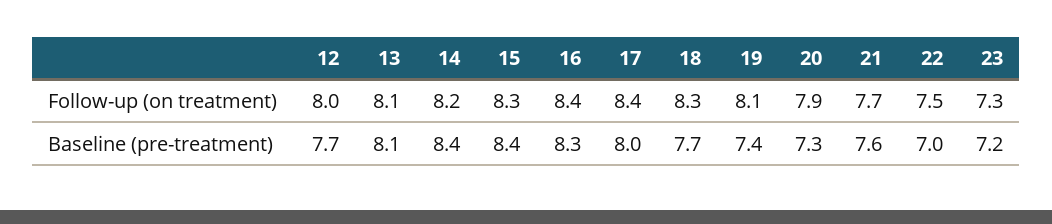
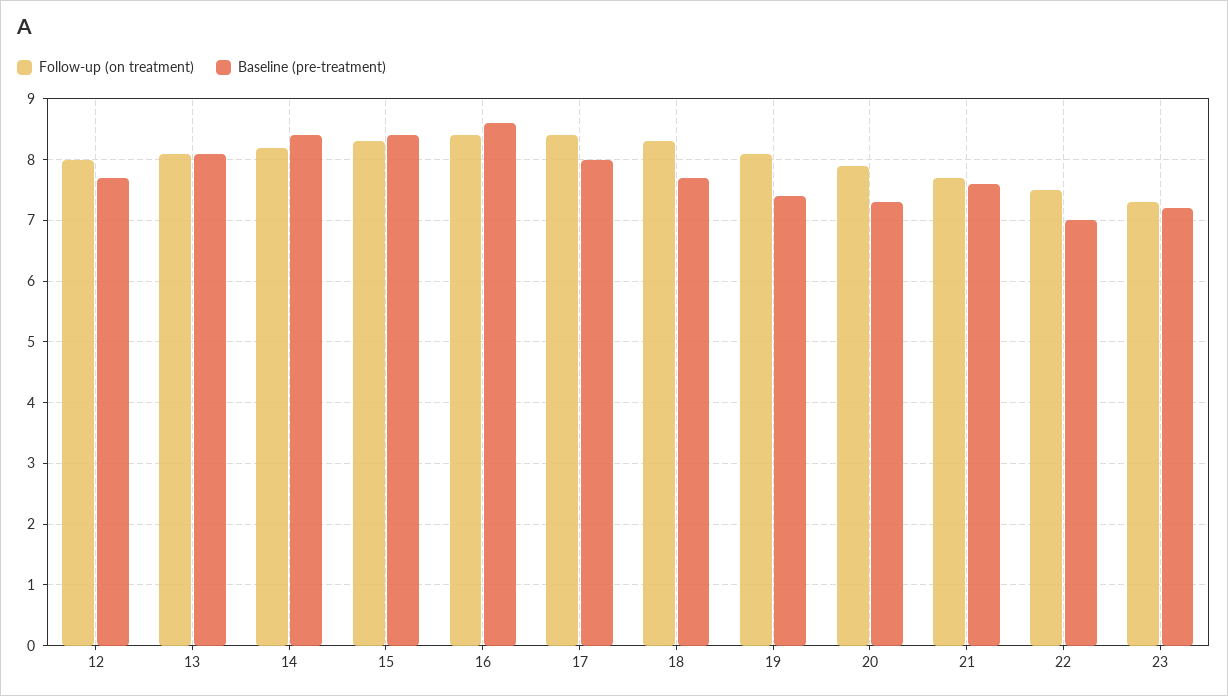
  {
    "Follow-up (on treatment)": {
      "12": 8,
      "13": 8.1,
      "14": 8.2,
      "15": 8.3,
      "16": 8.4,
      "17": 8.4,
      "18": 8.3,
      "19": 8.1,
      "20": 7.9,
      "21": 7.7,
      "22": 7.5,
      "23": 7.3
    },
    "Baseline (pre-treatment)": {
      "12": 7.7,
      "13": 8.1,
      "14": 8.4,
      "15": 8.4,
-     "16": 8.3,
+     "16": 8.6,
      "17": 8,
      "18": 7.7,
      "19": 7.4,
      "20": 7.3,
      "21": 7.6,
      "22": 7,
      "23": 7.2
    }
  }

